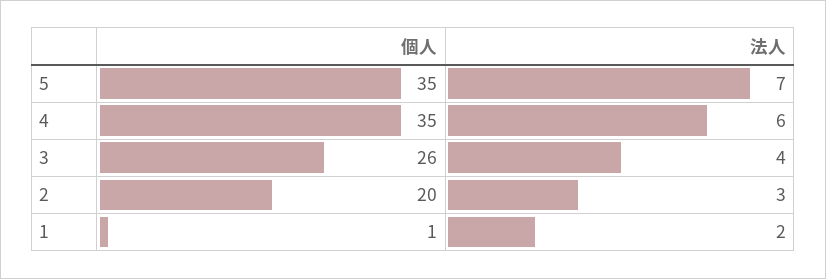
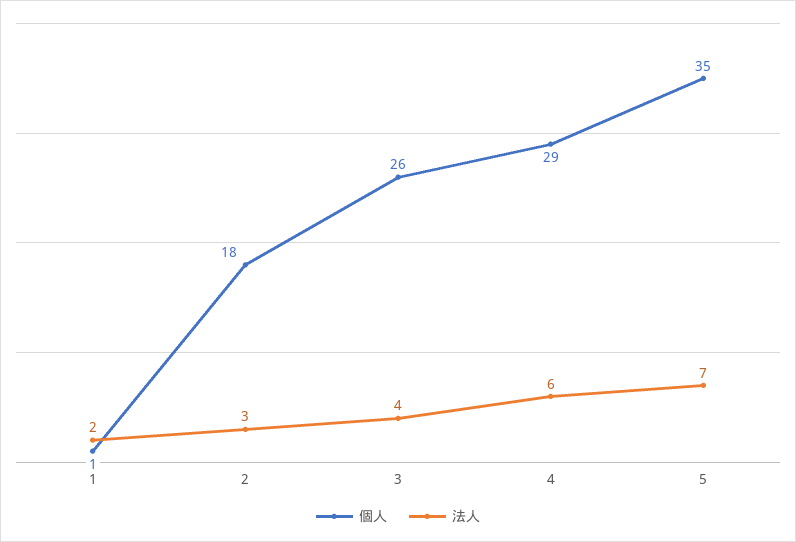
  {
    "個人": {
      "5": 35,
-     "4": 35,
+     "4": 29,
      "3": 26,
-     "2": 20,
+     "2": 18,
      "1": 1
    },
    "法人": {
      "5": 7,
      "4": 6,
      "3": 4,
      "2": 3,
      "1": 2
    }
  }

